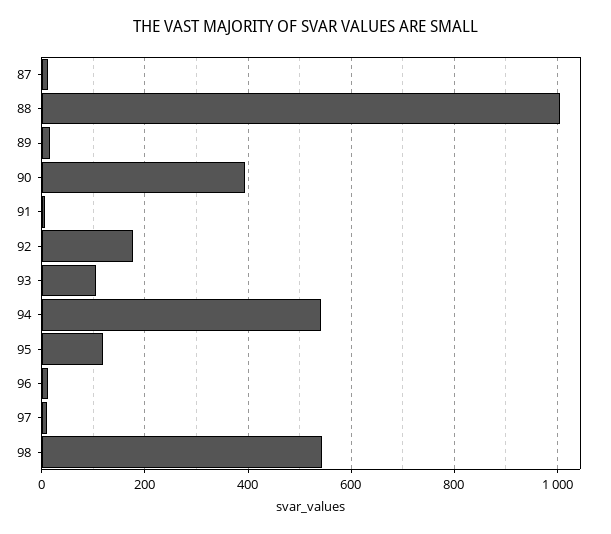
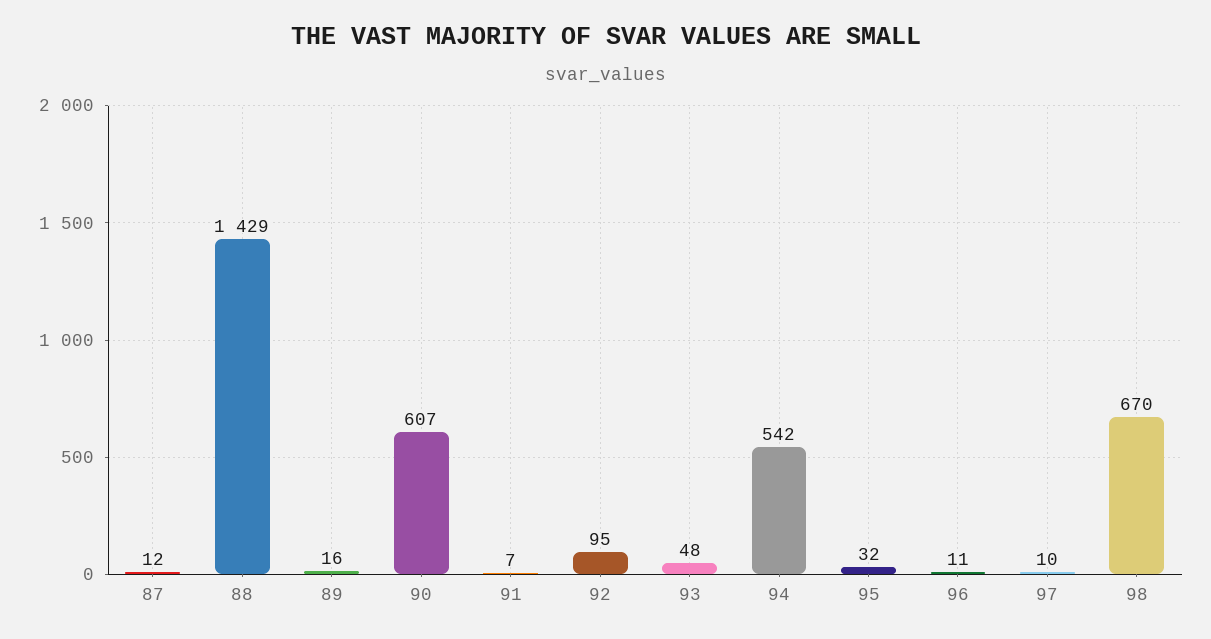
  {
    "87": 12,
-   "88": 1000,
+   "88": 1429,
    "89": 16,
-   "90": 400,
+   "90": 607,
    "91": 7,
-   "92": 180,
+   "92": 95,
-   "93": 100,
+   "93": 48,
    "94": 542,
-   "95": 120,
+   "95": 32,
    "96": 11,
    "97": 10,
-   "98": 540
+   "98": 670
  }

